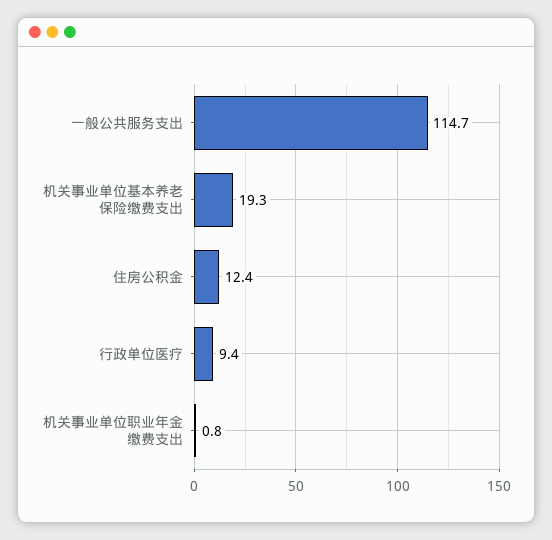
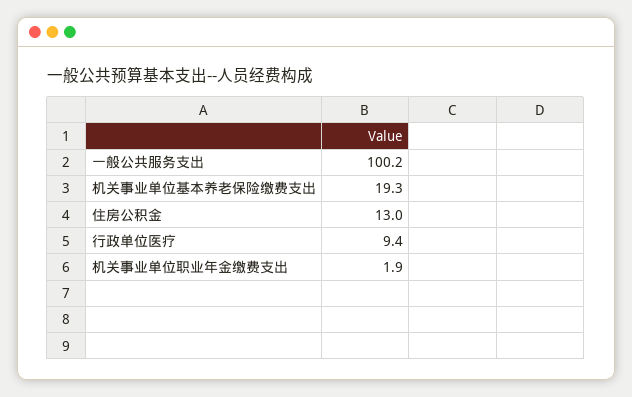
  {
-   "一般公共服务支出": 114.7,
+   "一般公共服务支出": 100.2,
    "机关事业单位基本养老保险缴费支出": 19.3,
-   "住房公积金": 12.4,
+   "住房公积金": 13,
    "行政单位医疗": 9.4,
-   "机关事业单位职业年金缴费支出": 0.8
+   "机关事业单位职业年金缴费支出": 1.9
  }

